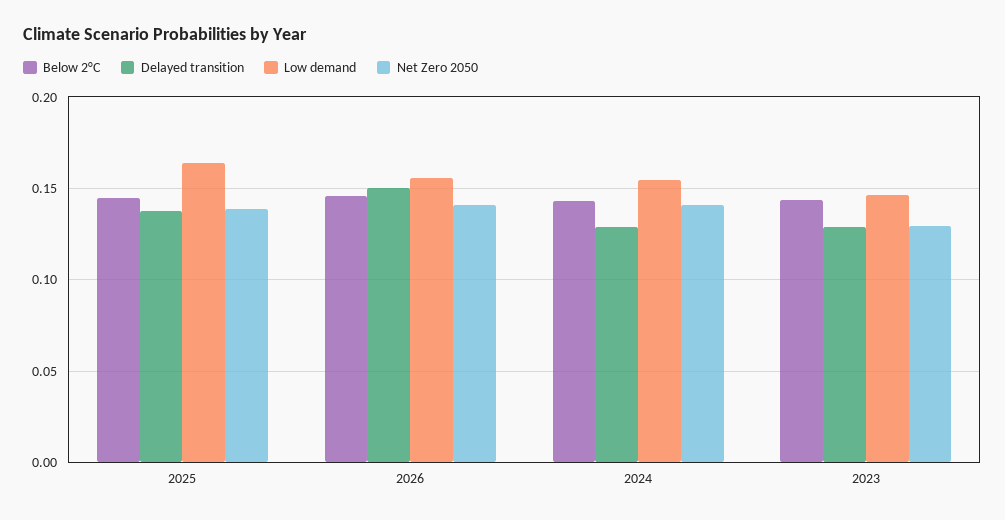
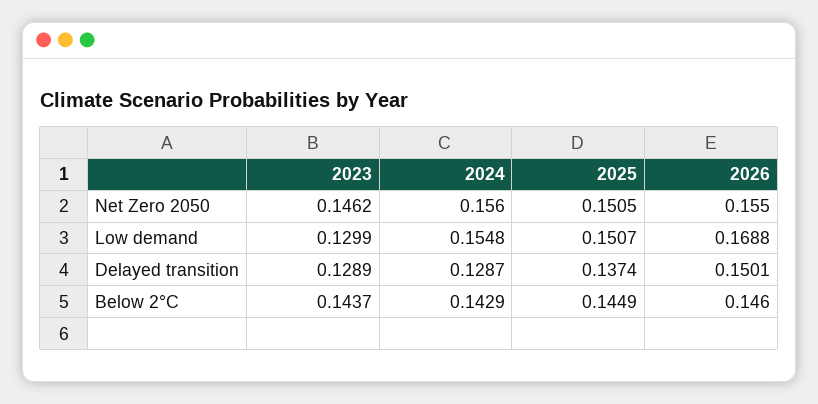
  {
    "Below 2°C": {
      "2025": 0.1449,
      "2026": 0.146,
      "2024": 0.1429,
      "2023": 0.1437
    },
    "Delayed transition": {
      "2025": 0.1374,
      "2026": 0.1501,
      "2024": 0.1287,
      "2023": 0.1289
    },
    "Low demand": {
-     "2025": 0.165,
+     "2025": 0.1507,
-     "2026": 0.155,
+     "2026": 0.1688,
      "2024": 0.1548,
-     "2023": 0.145
+     "2023": 0.1299
    },
    "Net Zero 2050": {
-     "2025": 0.14,
+     "2025": 0.1505,
-     "2026": 0.14,
+     "2026": 0.155,
-     "2024": 0.14,
+     "2024": 0.156,
-     "2023": 0.13
+     "2023": 0.1462
    }
  }

